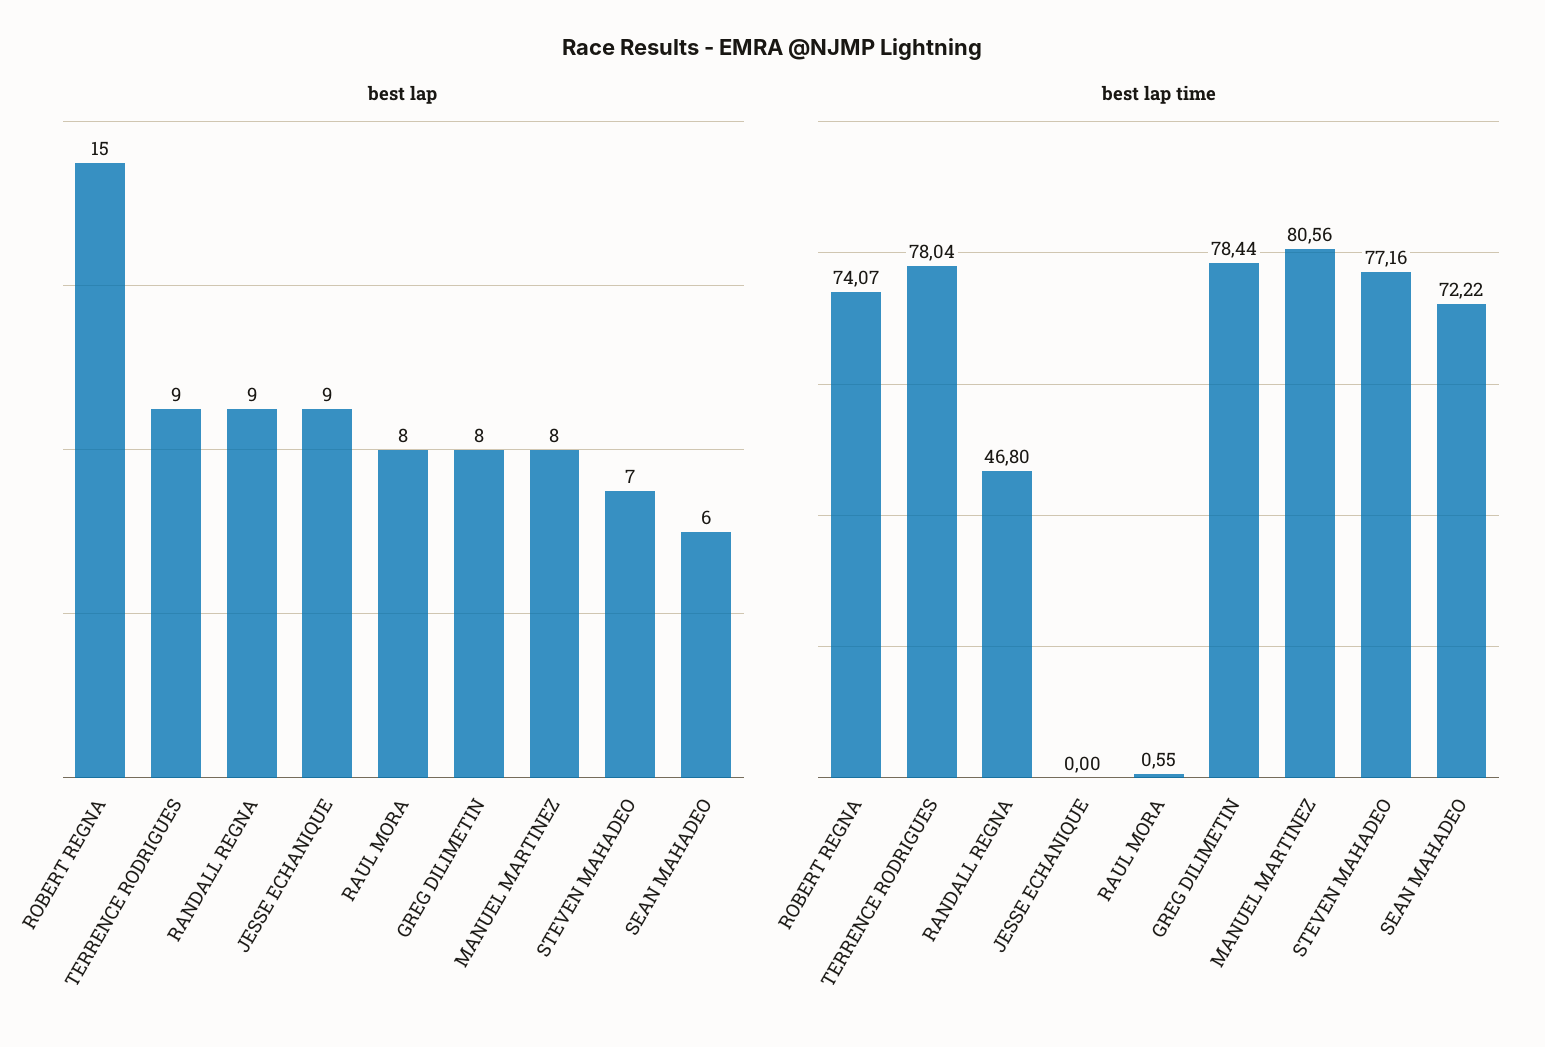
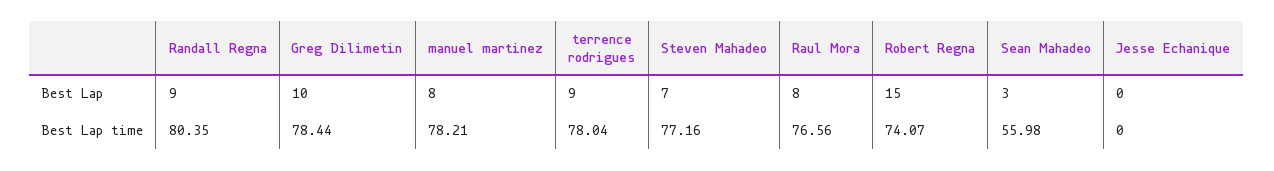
  {
    "best lap": {
      "ROBERT REGNA": 15,
      "TERRENCE RODRIGUES": 9,
      "RANDALL REGNA": 9,
-     "JESSE ECHANIQUE": 9,
+     "JESSE ECHANIQUE": 0,
      "RAUL MORA": 8,
-     "GREG DILIMETIN": 8,
+     "GREG DILIMETIN": 10,
      "MANUEL MARTINEZ": 8,
      "STEVEN MAHADEO": 7,
-     "SEAN MAHADEO": 6
+     "SEAN MAHADEO": 3
    },
    "best lap time": {
      "ROBERT REGNA": 74.07,
      "TERRENCE RODRIGUES": 78.04,
-     "RANDALL REGNA": 46.8,
+     "RANDALL REGNA": 80.35,
      "JESSE ECHANIQUE": 0,
-     "RAUL MORA": 0.55,
+     "RAUL MORA": 76.56,
      "GREG DILIMETIN": 78.44,
-     "MANUEL MARTINEZ": 80.56,
+     "MANUEL MARTINEZ": 78.21,
      "STEVEN MAHADEO": 77.16,
-     "SEAN MAHADEO": 72.22
+     "SEAN MAHADEO": 55.98
    }
  }

